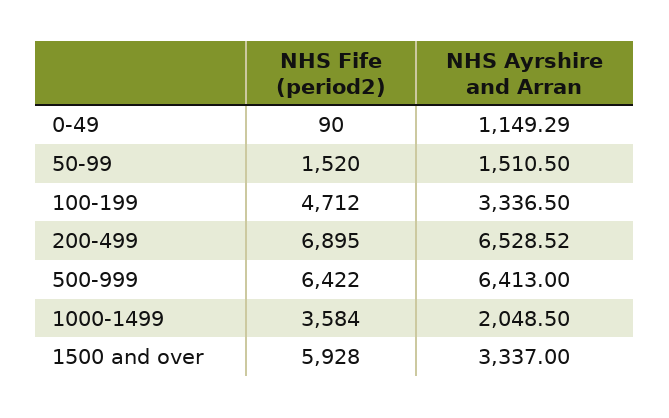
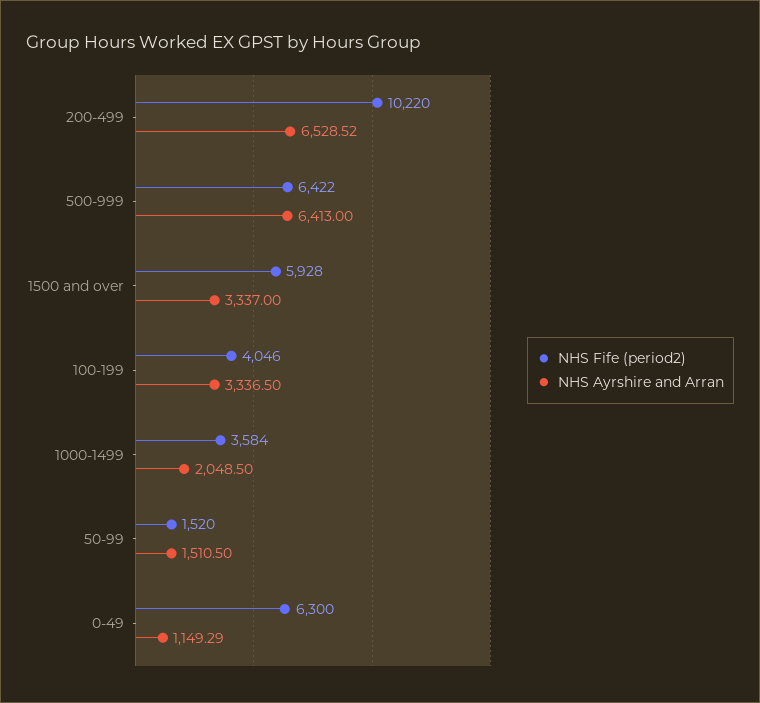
  {
    "NHS Fife (period2)": {
-     "0-49": 90,
+     "0-49": 6300,
      "50-99": 1520,
-     "100-199": 4712,
+     "100-199": 4046,
-     "200-499": 6895,
+     "200-499": 10220,
      "500-999": 6422,
      "1000-1499": 3584,
      "1500 and over": 5928
    },
    "NHS Ayrshire and Arran": {
      "0-49": 1149.29,
      "50-99": 1510.5,
      "100-199": 3336.5,
      "200-499": 6528.52,
      "500-999": 6413,
      "1000-1499": 2048.5,
      "1500 and over": 3337
    }
  }

